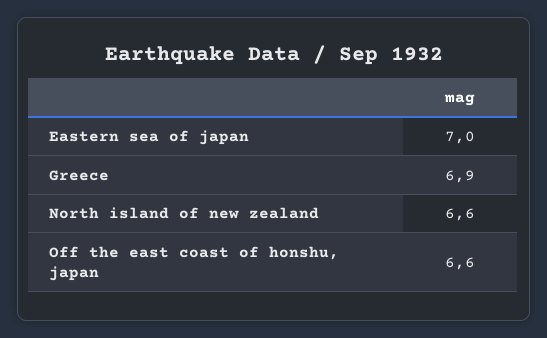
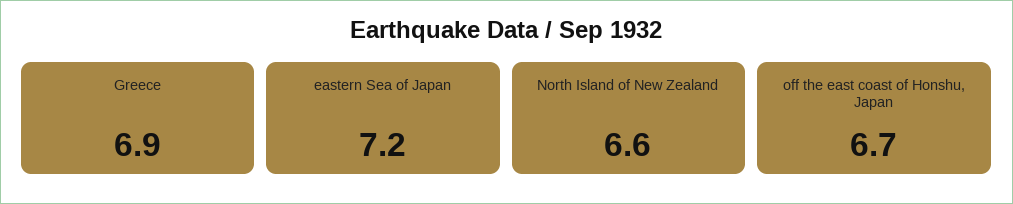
  {
-   "Eastern sea of japan": 7,
+   "Eastern sea of japan": 7.2,
    "Greece": 6.9,
    "North island of new zealand": 6.6,
-   "Off the east coast of honshu, japan": 6.6
+   "Off the east coast of honshu, japan": 6.7
  }

